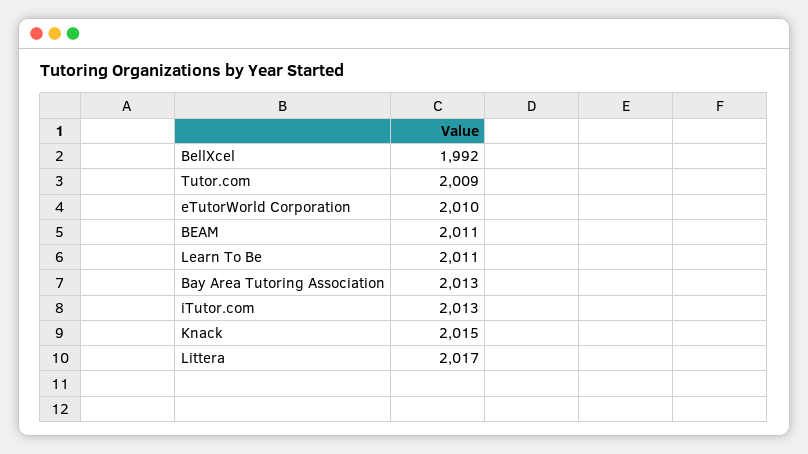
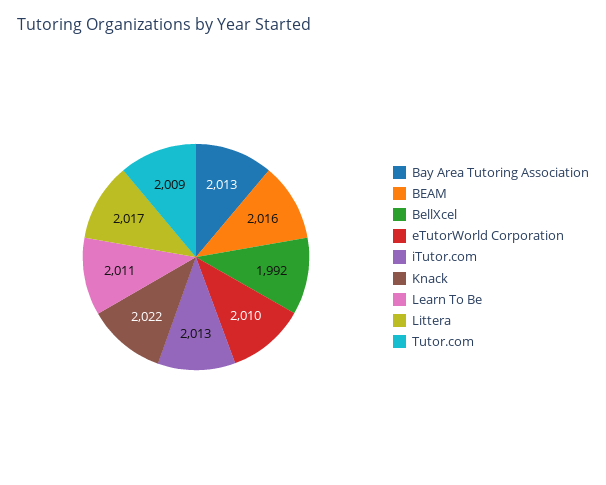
  {
    "BellXcel": 1992,
    "Tutor.com": 2009,
    "eTutorWorld Corporation": 2010,
-   "BEAM": 2011,
+   "BEAM": 2016,
    "Learn To Be": 2011,
    "Bay Area Tutoring Association": 2013,
    "iTutor.com": 2013,
-   "Knack": 2015,
+   "Knack": 2022,
    "Littera": 2017
  }

